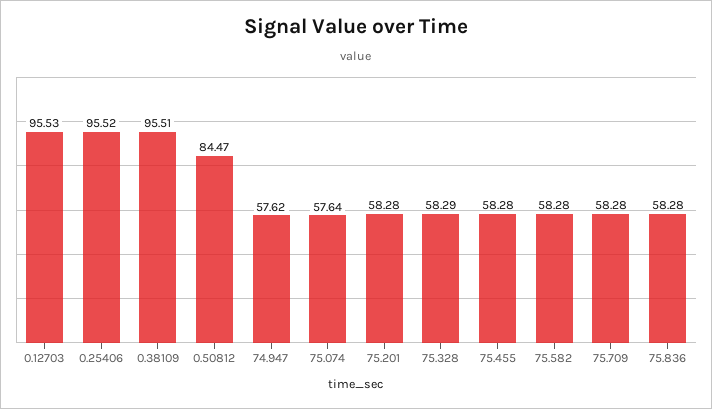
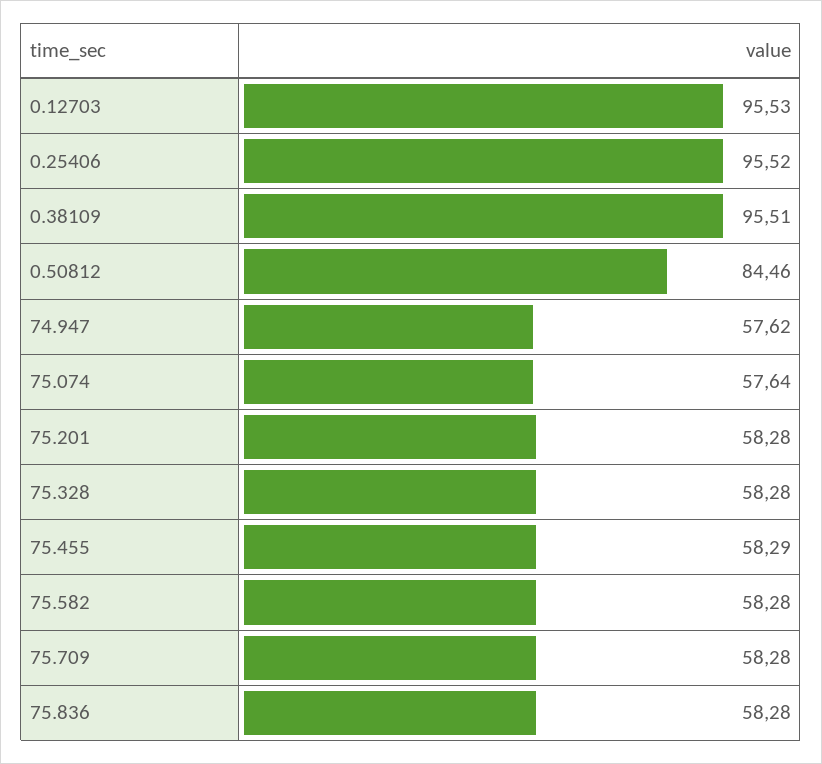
  {
    "0.12703": 95.53,
    "0.25406": 95.52,
    "0.38109": 95.51,
-   "0.50812": 84.47,
+   "0.50812": 84.46,
    "74.947": 57.62,
    "75.074": 57.64,
    "75.201": 58.28,
-   "75.328": 58.29,
+   "75.328": 58.28,
-   "75.455": 58.28,
+   "75.455": 58.29,
    "75.582": 58.28,
    "75.709": 58.28,
    "75.836": 58.28
  }

